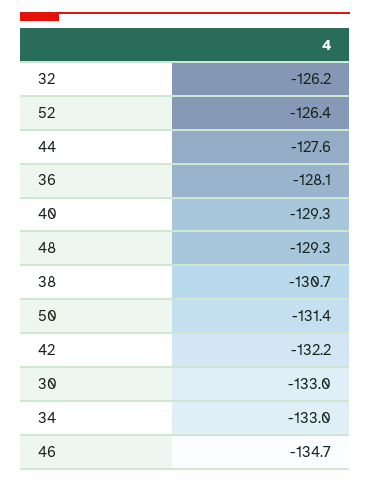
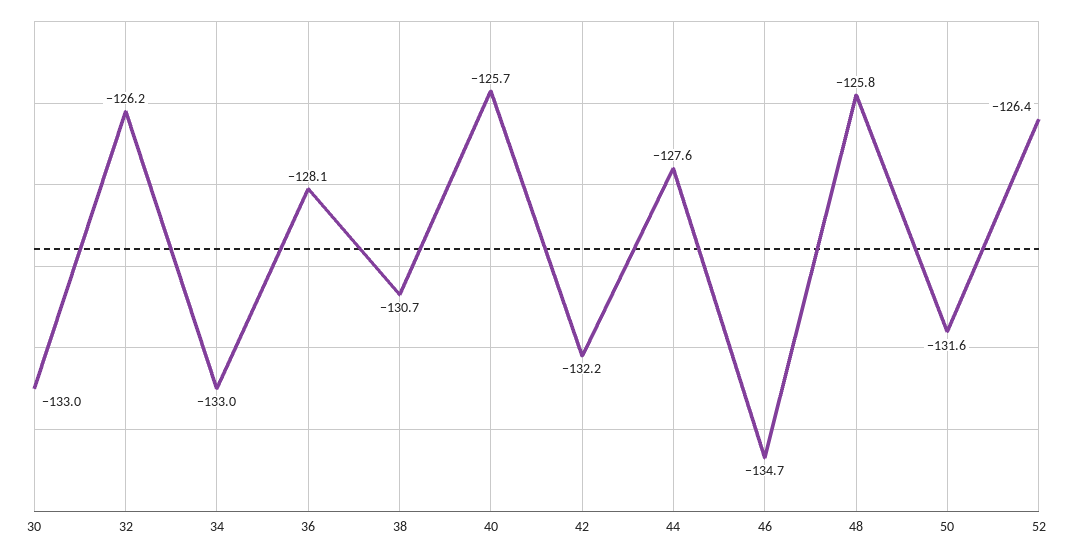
  {
    "32": -126.2,
    "52": -126.4,
    "44": -127.6,
    "36": -128.1,
-   "40": -129.3,
+   "40": -125.7,
-   "48": -129.3,
+   "48": -125.8,
    "38": -130.7,
-   "50": -131.4,
+   "50": -131.6,
    "42": -132.2,
    "30": -133,
    "34": -133,
    "46": -134.7
  }

